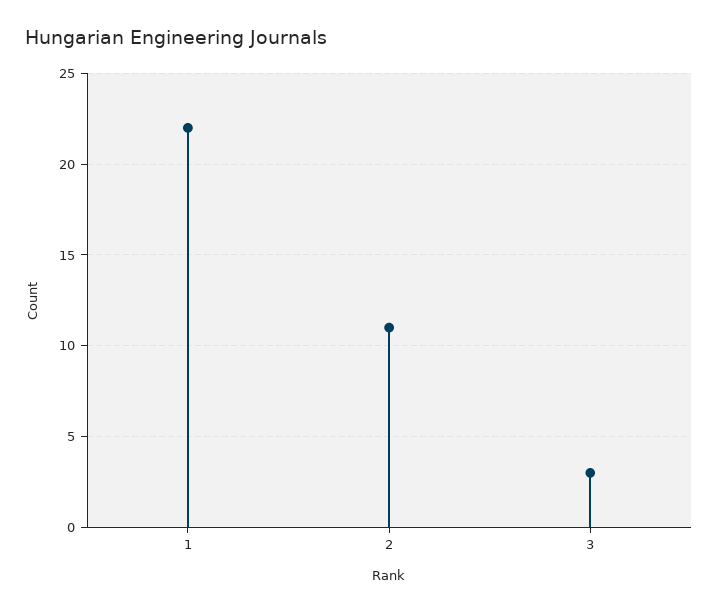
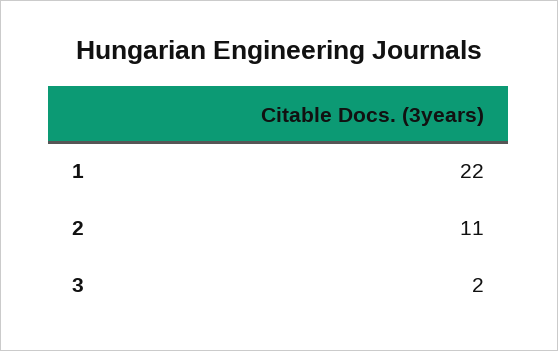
  {
    "1": 22,
    "2": 11,
-   "3": 3
+   "3": 2
  }

